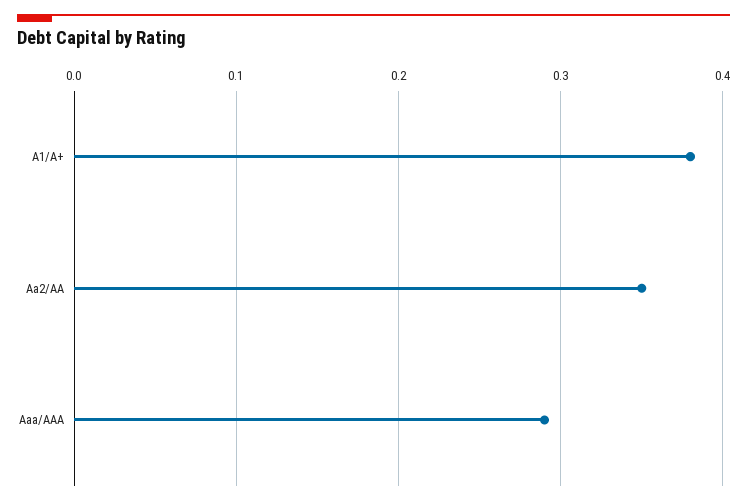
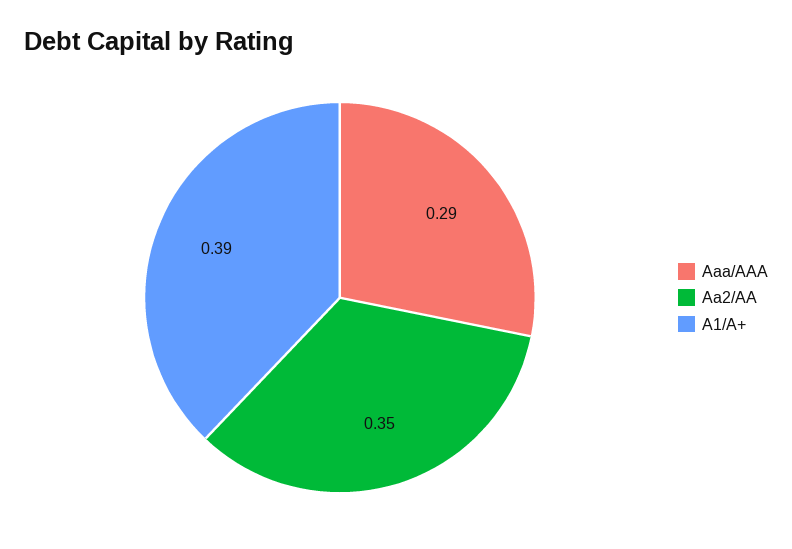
  {
-   "A1/A+": 0.38,
+   "A1/A+": 0.39,
    "Aa2/AA": 0.35,
    "Aaa/AAA": 0.29
  }

